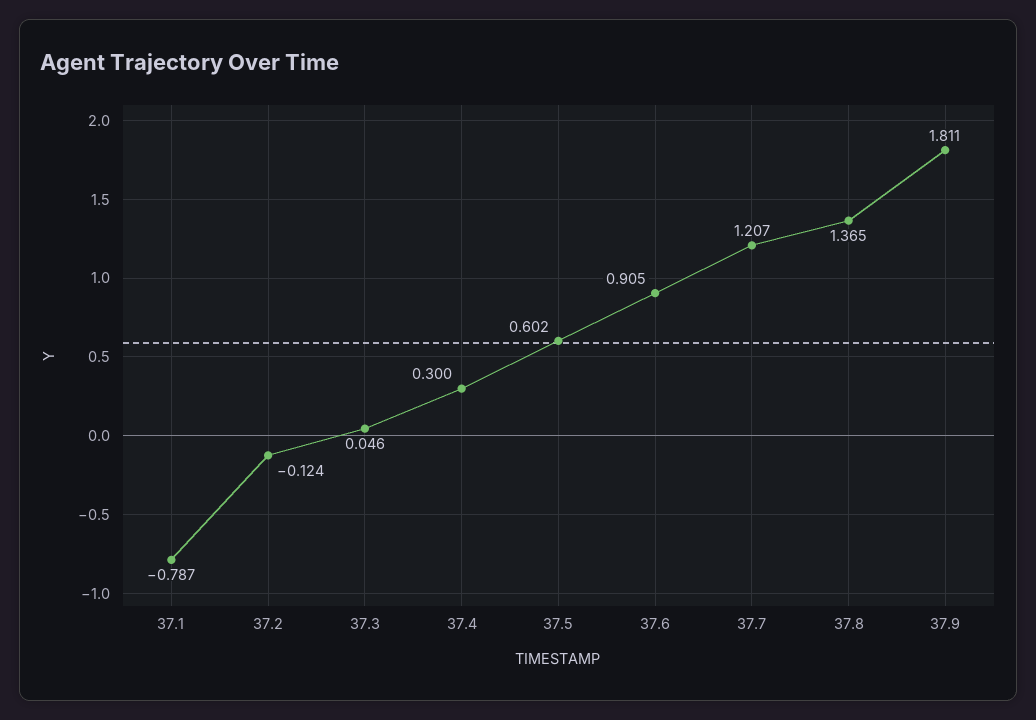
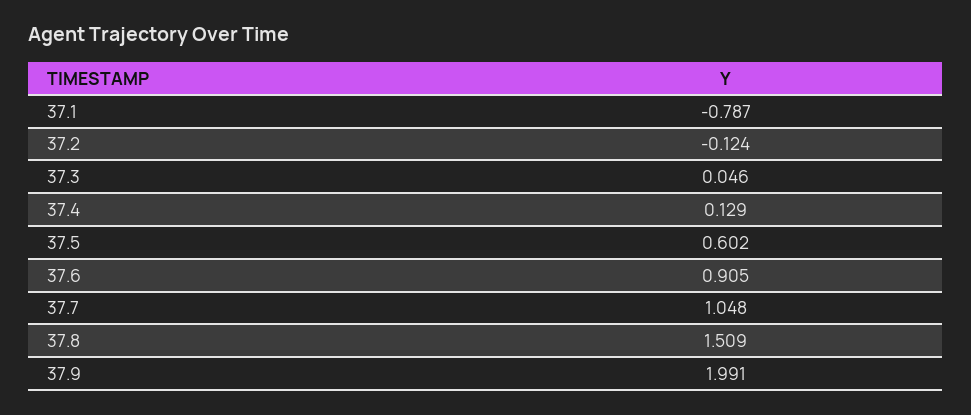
  {
    "37.1": -0.787,
    "37.2": -0.124,
    "37.3": 0.046,
-   "37.4": 0.3,
+   "37.4": 0.129,
    "37.5": 0.602,
    "37.6": 0.905,
-   "37.7": 1.207,
+   "37.7": 1.048,
-   "37.8": 1.365,
+   "37.8": 1.509,
-   "37.9": 1.811
+   "37.9": 1.991
  }

